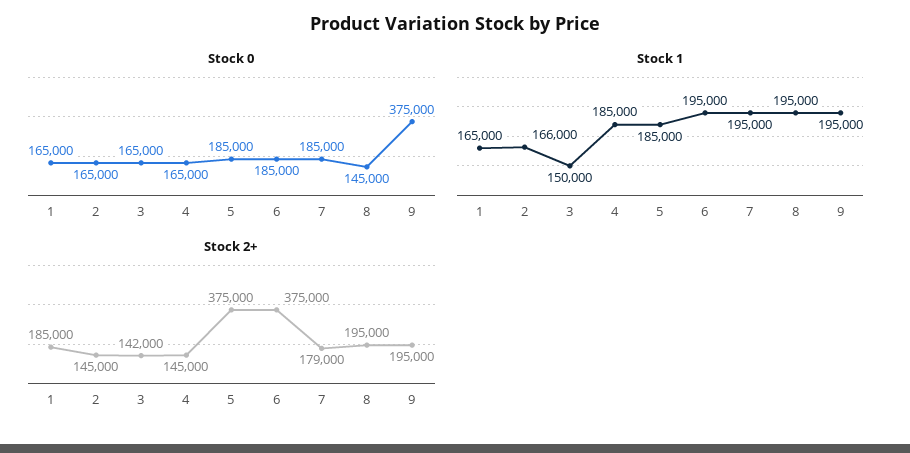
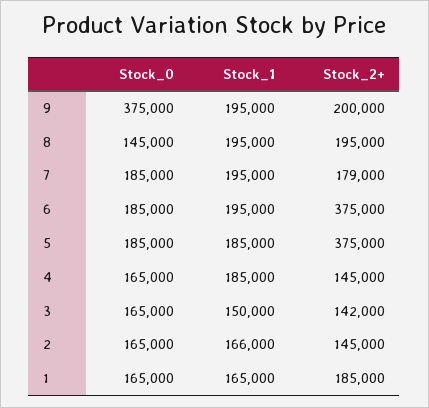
  {
    "Stock 0": {
      "1": 165000,
      "2": 165000,
      "3": 165000,
      "4": 165000,
      "5": 185000,
      "6": 185000,
      "7": 185000,
      "8": 145000,
      "9": 375000
    },
    "Stock 1": {
      "1": 165000,
      "2": 166000,
      "3": 150000,
      "4": 185000,
      "5": 185000,
      "6": 195000,
      "7": 195000,
      "8": 195000,
      "9": 195000
    },
    "Stock 2+": {
      "1": 185000,
      "2": 145000,
      "3": 142000,
      "4": 145000,
      "5": 375000,
      "6": 375000,
      "7": 179000,
      "8": 195000,
-     "9": 195000
+     "9": 200000
    }
  }

